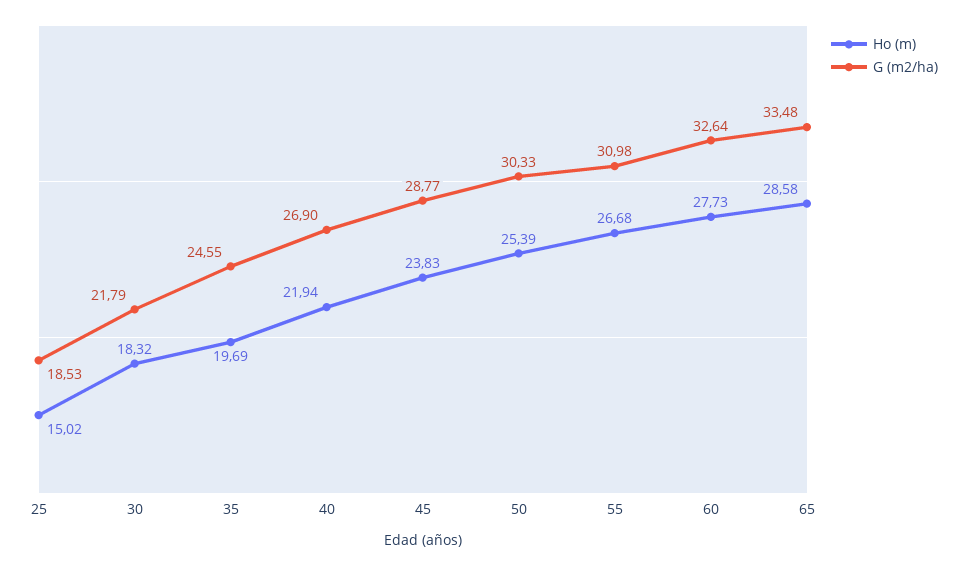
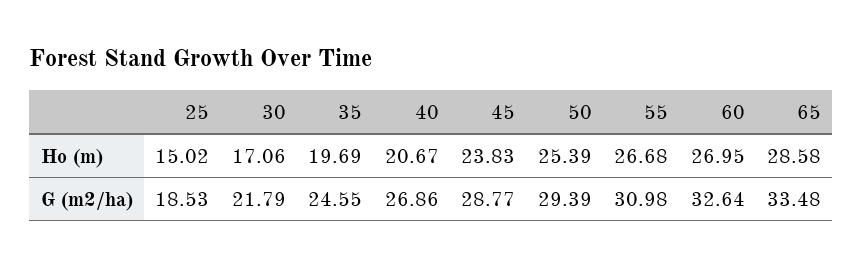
  {
    "Ho (m)": {
      "25": 15.02,
-     "30": 18.32,
+     "30": 17.06,
      "35": 19.69,
-     "40": 21.94,
+     "40": 20.67,
      "45": 23.83,
      "50": 25.39,
      "55": 26.68,
-     "60": 27.73,
+     "60": 26.95,
      "65": 28.58
    },
    "G (m2/ha)": {
      "25": 18.53,
      "30": 21.79,
      "35": 24.55,
-     "40": 26.9,
+     "40": 26.86,
      "45": 28.77,
-     "50": 30.33,
+     "50": 29.39,
      "55": 30.98,
      "60": 32.64,
      "65": 33.48
    }
  }

